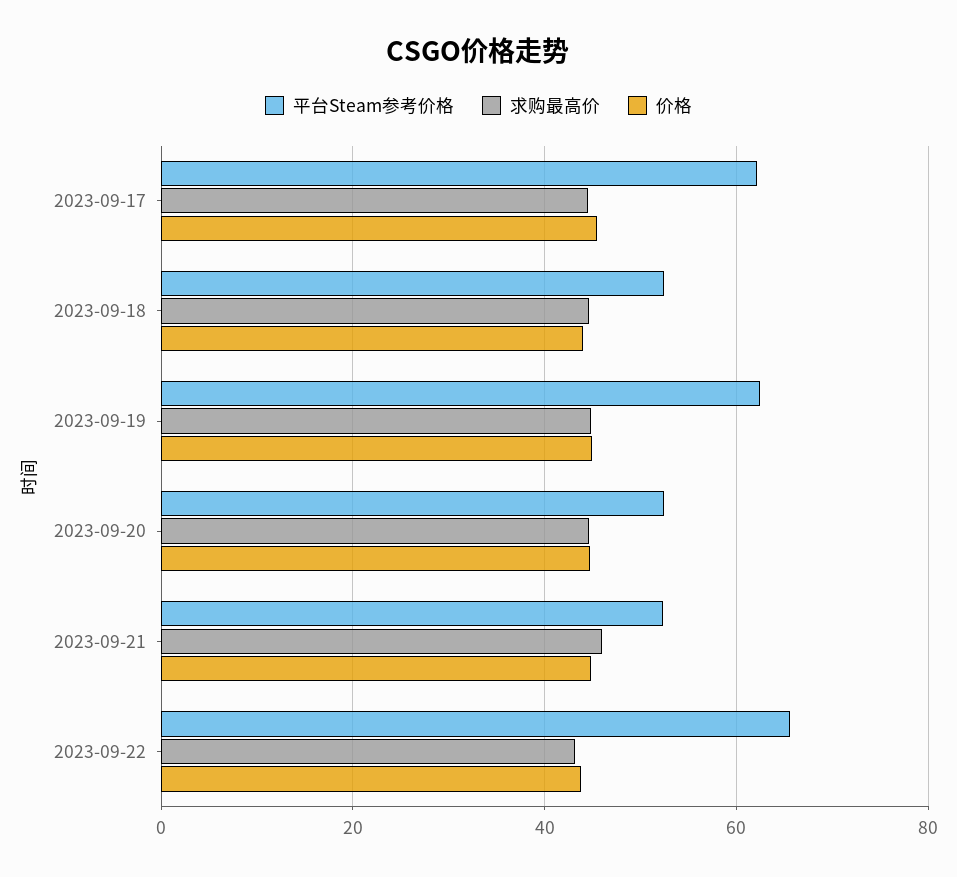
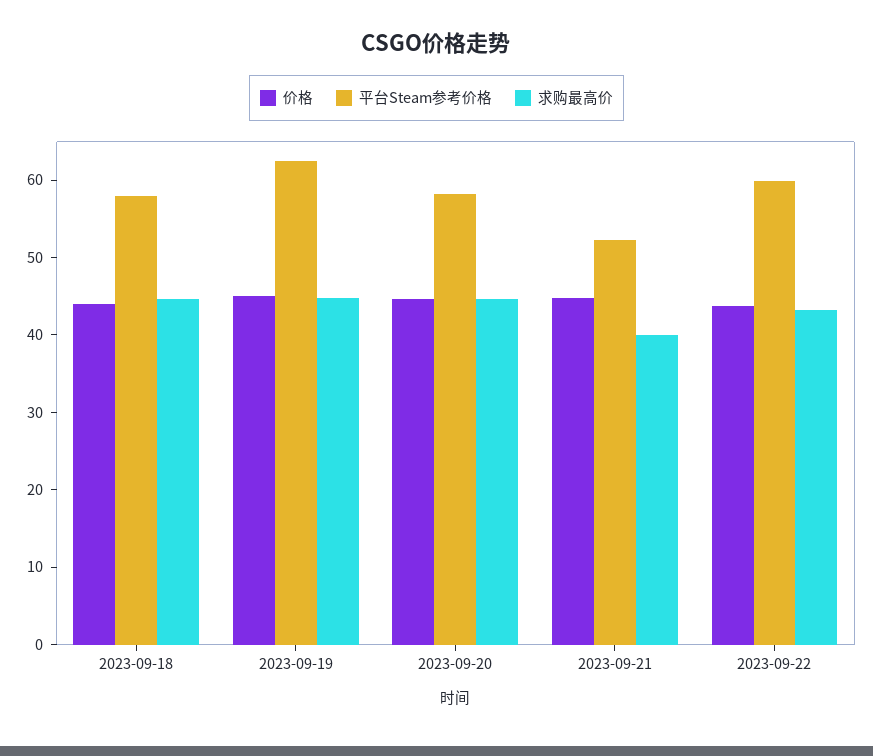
  {
    "平台Steam参考价格": {
-     "2023-09-17": 62,
-     "2023-09-18": 52,
+     "2023-09-18": 58,
      "2023-09-19": 62,
-     "2023-09-20": 52,
+     "2023-09-20": 58,
      "2023-09-21": 52,
-     "2023-09-22": 66
+     "2023-09-22": 60
    },
    "求购最高价": {
-     "2023-09-17": 44,
      "2023-09-18": 44,
      "2023-09-19": 44,
      "2023-09-20": 44,
-     "2023-09-21": 46,
+     "2023-09-21": 40,
      "2023-09-22": 44
    },
    "价格": {
-     "2023-09-17": 46,
      "2023-09-18": 44,
      "2023-09-19": 44,
      "2023-09-20": 44,
      "2023-09-21": 44,
      "2023-09-22": 44
    }
  }

